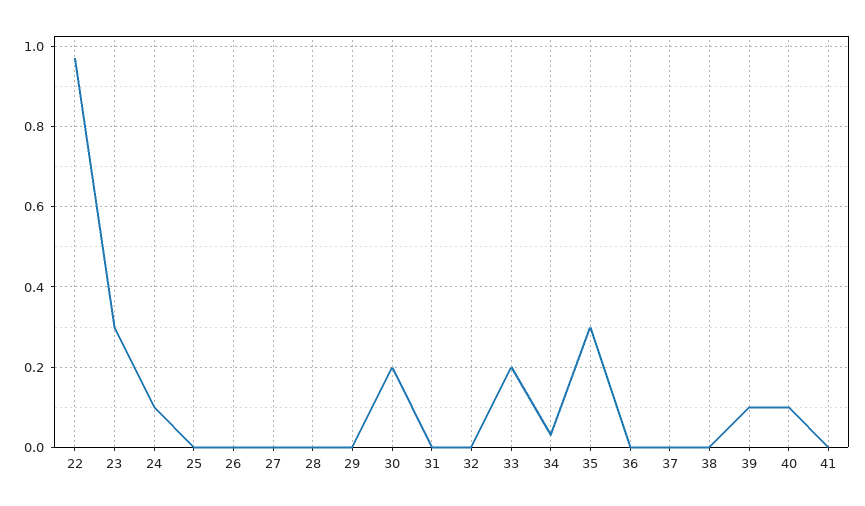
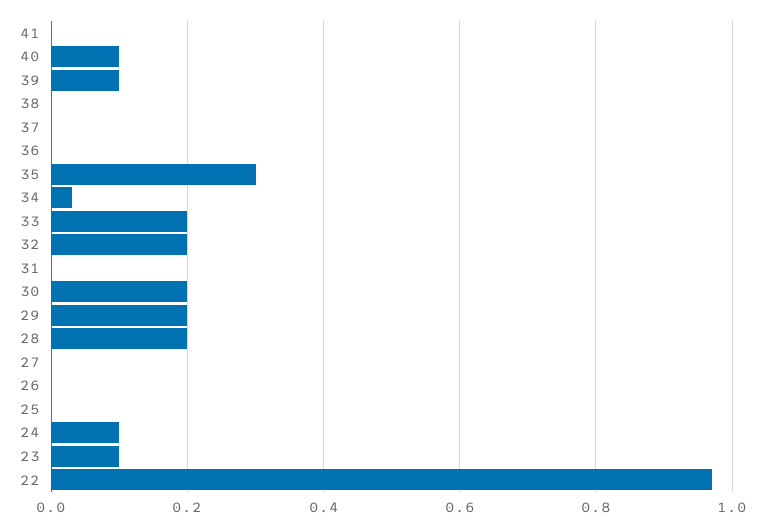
  {
    "22": 0.95,
-   "23": 0.3,
+   "23": 0.1,
    "24": 0.1,
    "25": 0,
    "26": 0,
    "27": 0,
-   "28": 0,
+   "28": 0.2,
-   "29": 0,
+   "29": 0.2,
    "30": 0.2,
    "31": 0,
-   "32": 0,
+   "32": 0.2,
    "33": 0.2,
    "34": 0.05,
    "35": 0.3,
    "36": 0,
    "37": 0,
    "38": 0,
    "39": 0.1,
    "40": 0.1,
    "41": 0
  }

